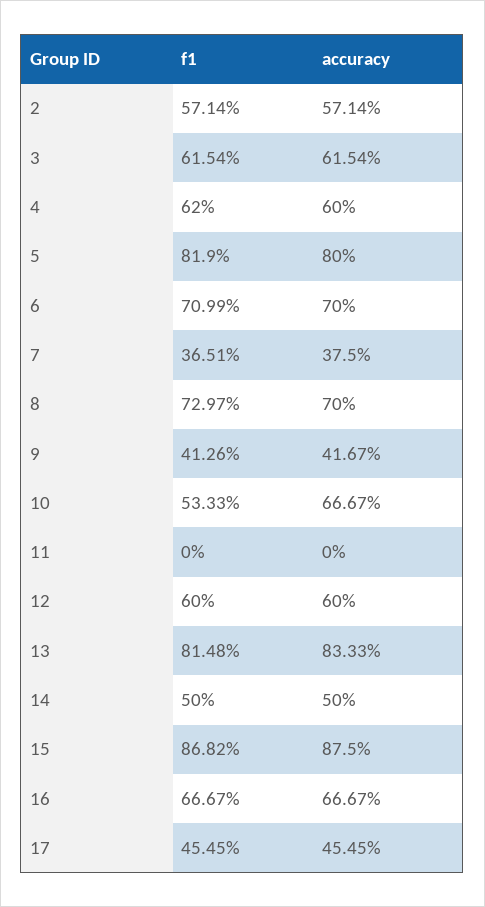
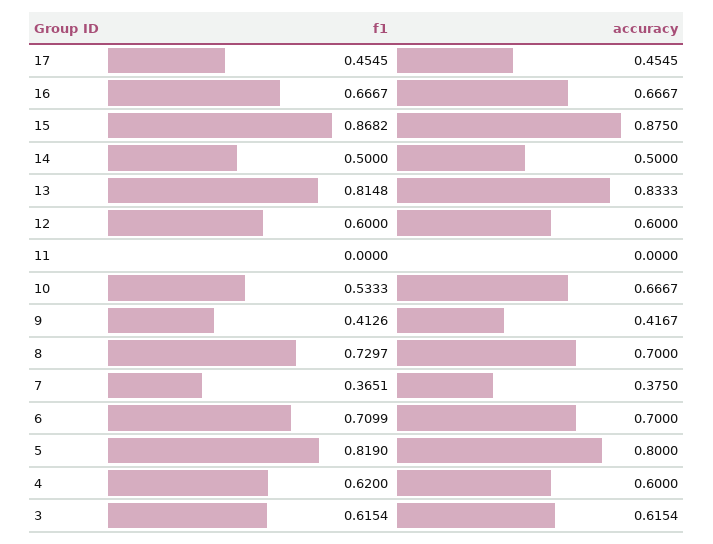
  {
    "f1": {
-     "2": 0.5714,
      "3": 0.6154,
      "4": 0.62,
      "5": 0.819,
      "6": 0.7099,
      "7": 0.3651,
      "8": 0.7297,
      "9": 0.4126,
      "10": 0.5333,
      "11": 0,
      "12": 0.6,
      "13": 0.8148,
      "14": 0.5,
      "15": 0.8682,
      "16": 0.6667,
      "17": 0.4545
    },
    "accuracy": {
-     "2": 0.5714,
      "3": 0.6154,
      "4": 0.6,
      "5": 0.8,
      "6": 0.7,
      "7": 0.375,
      "8": 0.7,
      "9": 0.4167,
      "10": 0.6667,
      "11": 0,
      "12": 0.6,
      "13": 0.8333,
      "14": 0.5,
      "15": 0.875,
      "16": 0.6667,
      "17": 0.4545
    }
  }

